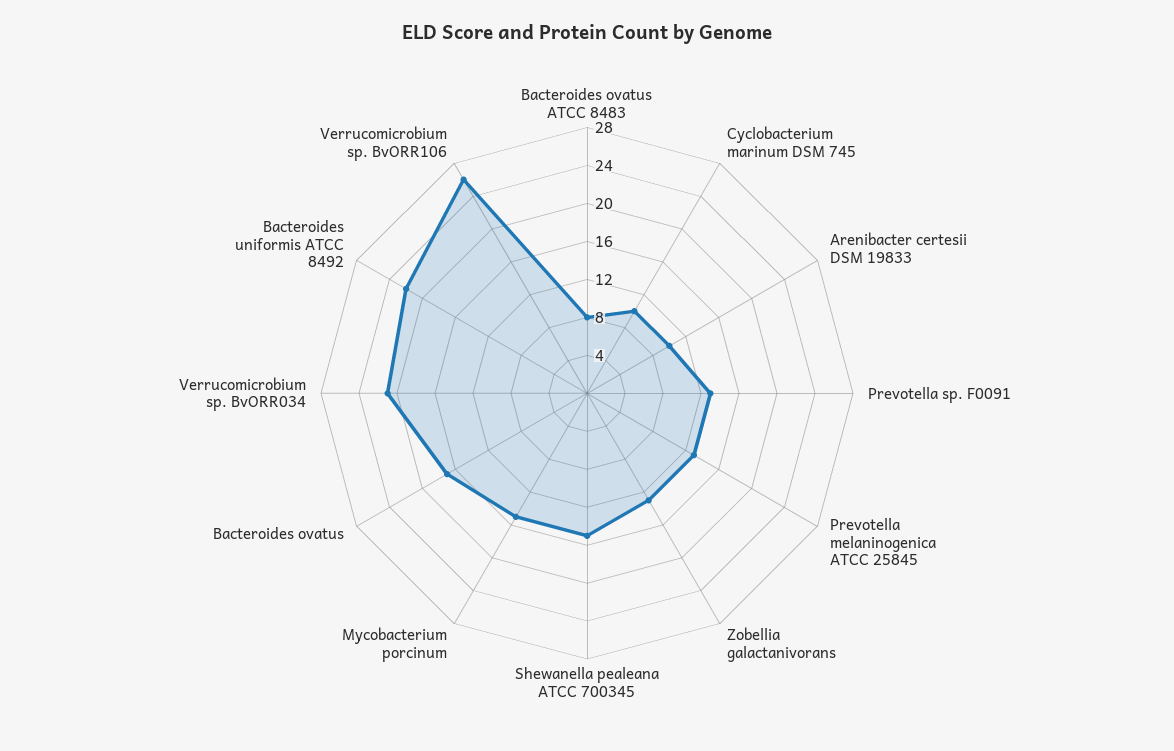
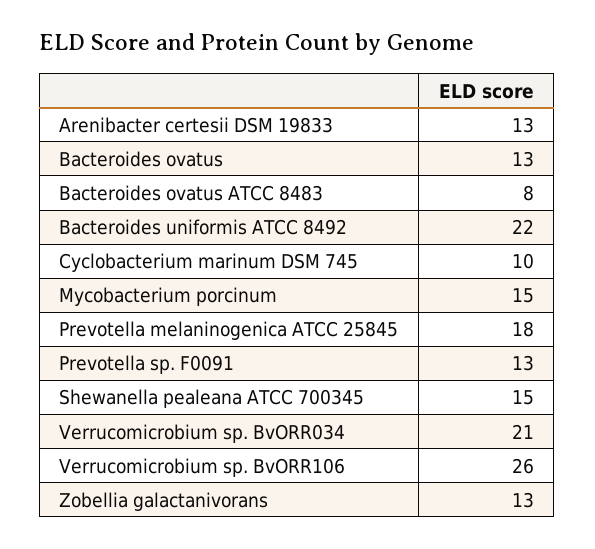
  {
    "Bacteroides ovatus ATCC 8483": 8,
    "Cyclobacterium marinum DSM 745": 10,
-   "Arenibacter certesii DSM 19833": 10,
+   "Arenibacter certesii DSM 19833": 13,
    "Prevotella sp. F0091": 13,
-   "Prevotella melaninogenica ATCC 25845": 13,
+   "Prevotella melaninogenica ATCC 25845": 18,
    "Zobellia galactanivorans": 13,
    "Shewanella pealeana ATCC 700345": 15,
    "Mycobacterium porcinum": 15,
-   "Bacteroides ovatus": 17,
+   "Bacteroides ovatus": 13,
    "Verrucomicrobium sp. BvORR034": 21,
    "Bacteroides uniformis ATCC 8492": 22,
    "Verrucomicrobium sp. BvORR106": 26
  }

